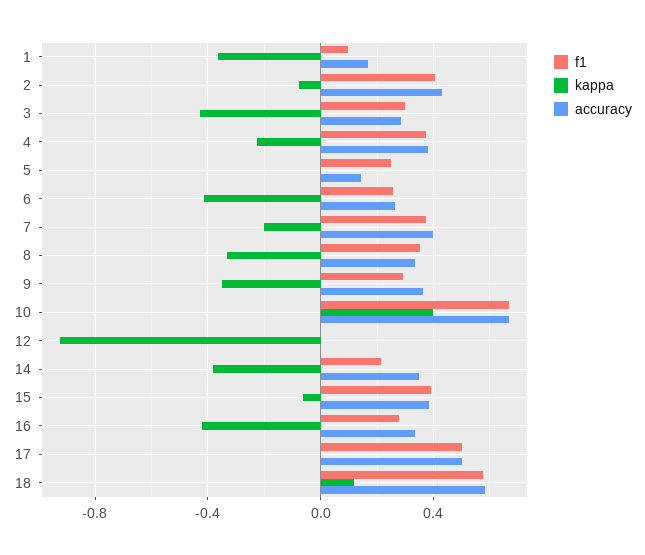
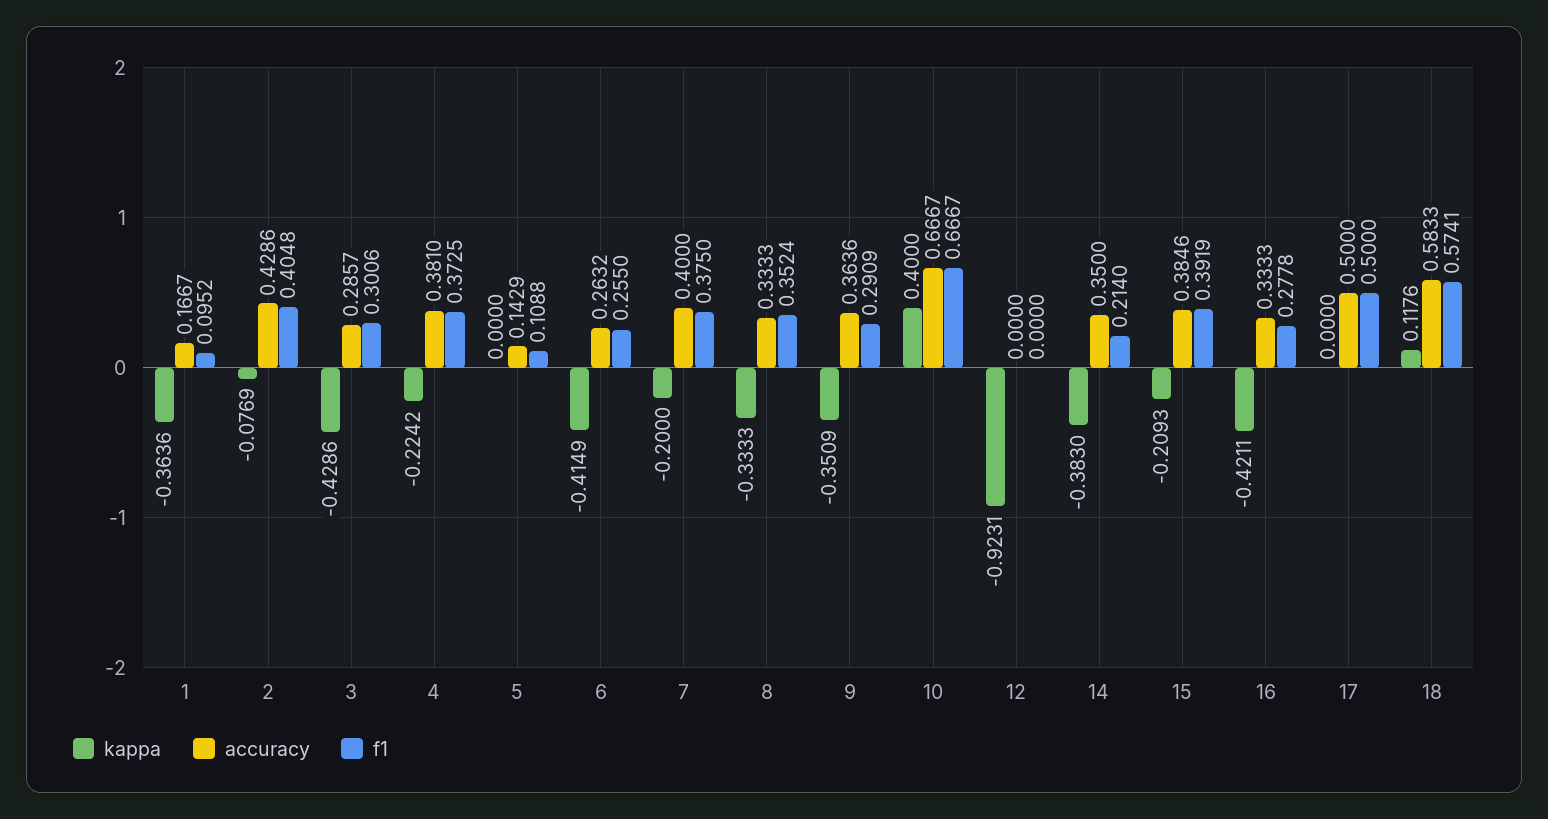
  {
    "f1": {
      "1": 0.0952,
      "2": 0.4048,
      "3": 0.3006,
      "4": 0.3725,
-     "5": 0.25,
+     "5": 0.1088,
      "6": 0.255,
      "7": 0.375,
      "8": 0.3524,
      "9": 0.2909,
      "10": 0.6667,
      "12": 0,
      "14": 0.214,
      "15": 0.3919,
      "16": 0.2778,
      "17": 0.5,
      "18": 0.5741
    },
    "kappa": {
      "1": -0.3636,
      "2": -0.0769,
      "3": -0.4286,
      "4": -0.2242,
      "5": 0,
      "6": -0.4149,
      "7": -0.2,
      "8": -0.3333,
      "9": -0.3509,
      "10": 0.4,
      "12": -0.9231,
      "14": -0.383,
-     "15": -0.05,
+     "15": -0.2093,
      "16": -0.4211,
      "17": 0,
      "18": 0.1176
    },
    "accuracy": {
      "1": 0.1667,
      "2": 0.4286,
      "3": 0.2857,
      "4": 0.381,
      "5": 0.1429,
      "6": 0.2632,
      "7": 0.4,
      "8": 0.3333,
      "9": 0.3636,
      "10": 0.6667,
      "12": 0,
      "14": 0.35,
      "15": 0.3846,
      "16": 0.3333,
      "17": 0.5,
      "18": 0.5833
    }
  }

